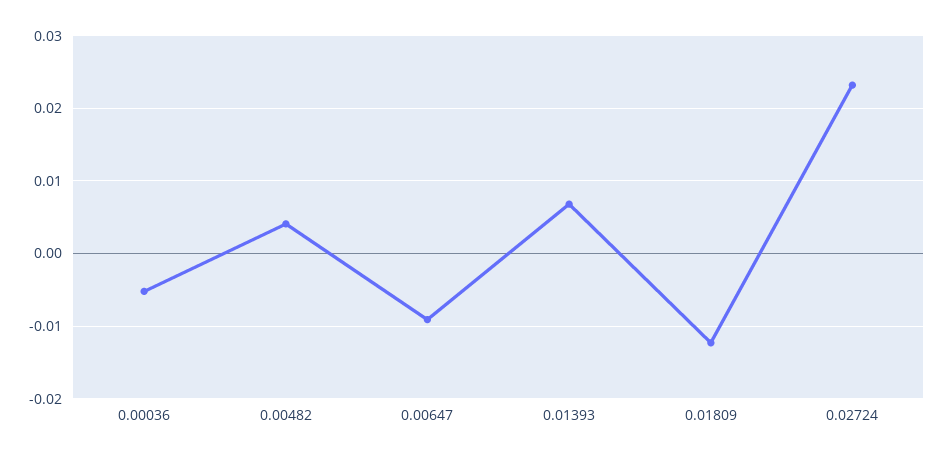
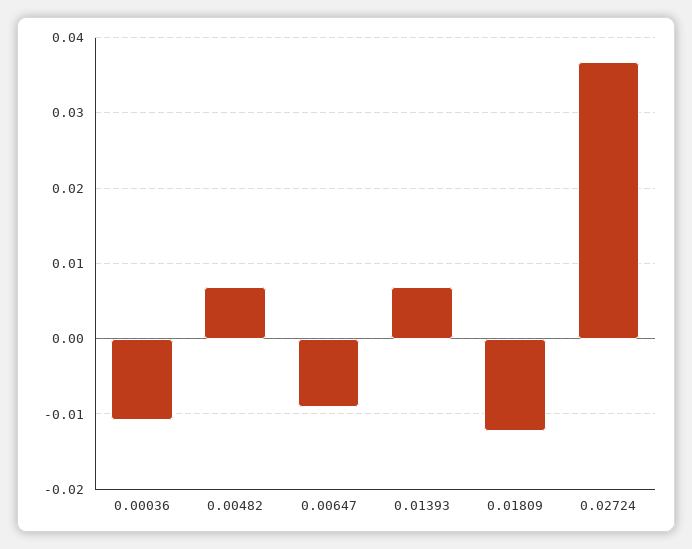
  {
-   "0.00036": -0.005,
+   "0.00036": -0.011,
-   "0.00482": 0.004,
+   "0.00482": 0.007,
    "0.00647": -0.009,
    "0.01393": 0.007,
    "0.01809": -0.012,
-   "0.02724": 0.023
+   "0.02724": 0.037
  }

